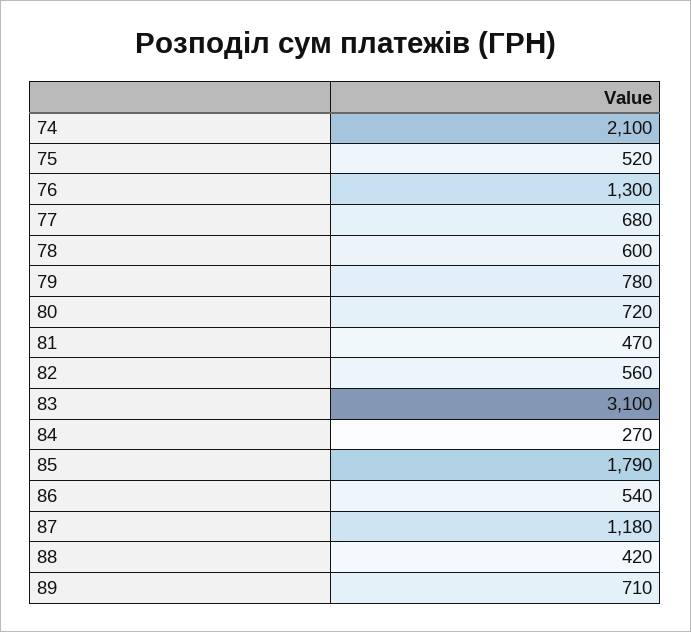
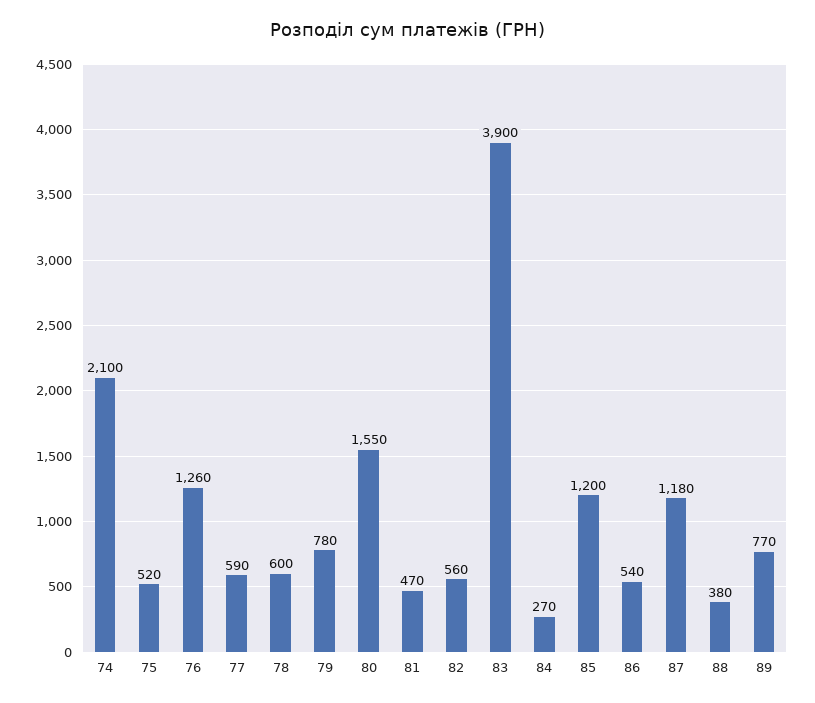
  {
    "74": 2100,
    "75": 520,
-   "76": 1300,
+   "76": 1260,
-   "77": 680,
+   "77": 590,
    "78": 600,
    "79": 780,
-   "80": 720,
+   "80": 1550,
    "81": 470,
    "82": 560,
-   "83": 3100,
+   "83": 3900,
    "84": 270,
-   "85": 1790,
+   "85": 1200,
    "86": 540,
    "87": 1180,
-   "88": 420,
+   "88": 380,
-   "89": 710
+   "89": 770
  }

